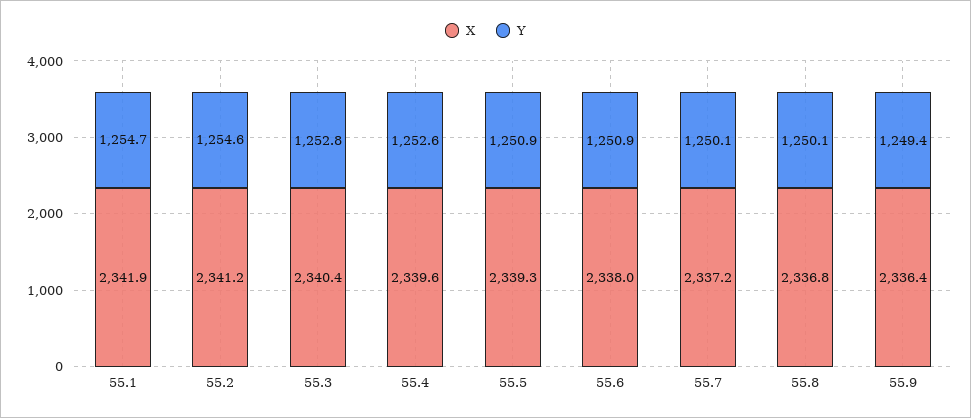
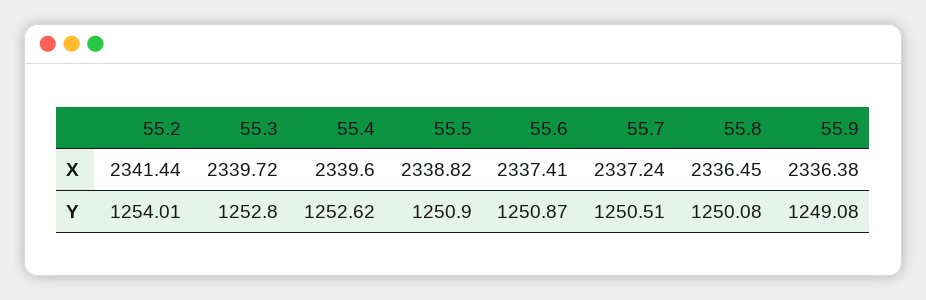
  {
    "X": {
-     "55.1": 2341.9,
-     "55.2": 2341.2,
+     "55.2": 2341.44,
-     "55.3": 2340.4,
+     "55.3": 2339.72,
      "55.4": 2339.6,
-     "55.5": 2339.3,
+     "55.5": 2338.82,
-     "55.6": 2338,
+     "55.6": 2337.41,
      "55.7": 2337.24,
-     "55.8": 2336.8,
+     "55.8": 2336.45,
      "55.9": 2336.38
    },
    "Y": {
-     "55.1": 1254.7,
-     "55.2": 1254.6,
+     "55.2": 1254.01,
      "55.3": 1252.8,
      "55.4": 1252.62,
      "55.5": 1250.9,
      "55.6": 1250.87,
-     "55.7": 1250.1,
+     "55.7": 1250.51,
      "55.8": 1250.08,
-     "55.9": 1249.4
+     "55.9": 1249.08
    }
  }

